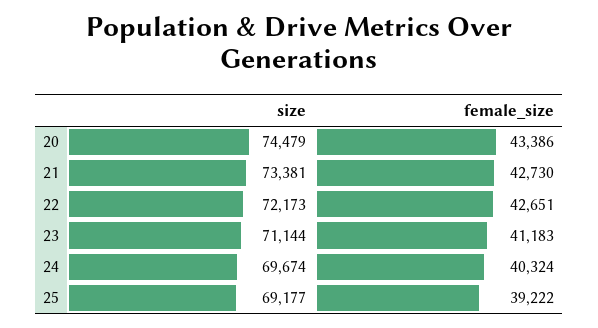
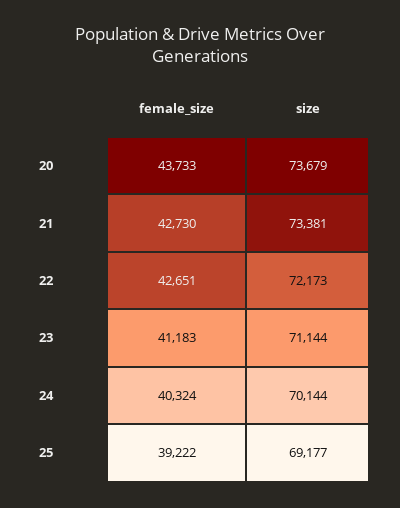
  {
    "size": {
-     "20": 74479,
+     "20": 73679,
      "21": 73381,
      "22": 72173,
      "23": 71144,
-     "24": 69674,
+     "24": 70144,
      "25": 69177
    },
    "female_size": {
-     "20": 43386,
+     "20": 43733,
      "21": 42730,
      "22": 42651,
      "23": 41183,
      "24": 40324,
      "25": 39222
    }
  }

